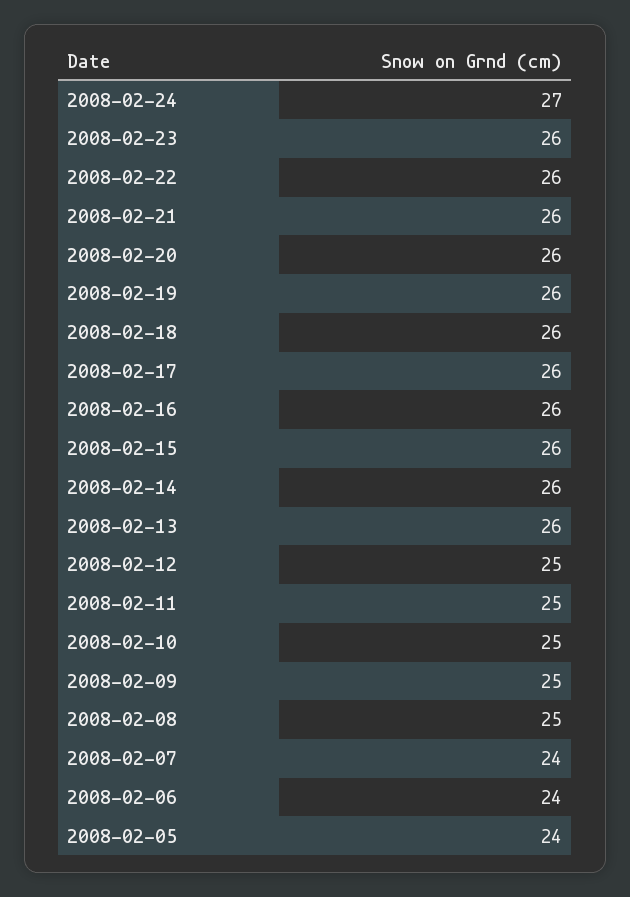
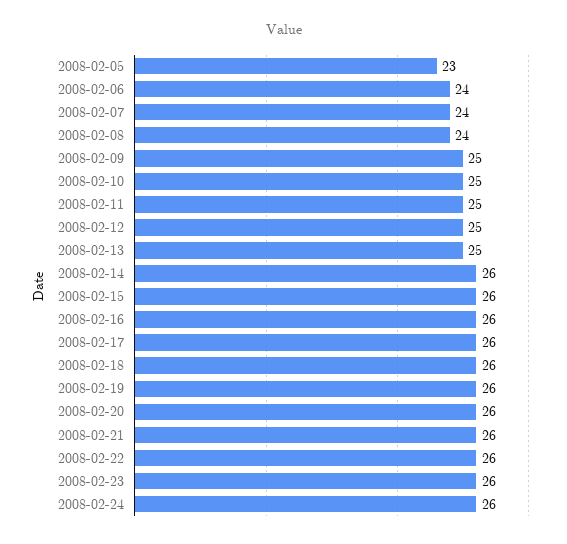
  {
-   "2008-02-24": 27,
+   "2008-02-24": 26,
    "2008-02-23": 26,
    "2008-02-22": 26,
    "2008-02-21": 26,
    "2008-02-20": 26,
    "2008-02-19": 26,
    "2008-02-18": 26,
    "2008-02-17": 26,
    "2008-02-16": 26,
    "2008-02-15": 26,
    "2008-02-14": 26,
-   "2008-02-13": 26,
+   "2008-02-13": 25,
    "2008-02-12": 25,
    "2008-02-11": 25,
    "2008-02-10": 25,
    "2008-02-09": 25,
-   "2008-02-08": 25,
+   "2008-02-08": 24,
    "2008-02-07": 24,
    "2008-02-06": 24,
-   "2008-02-05": 24
+   "2008-02-05": 23
  }

